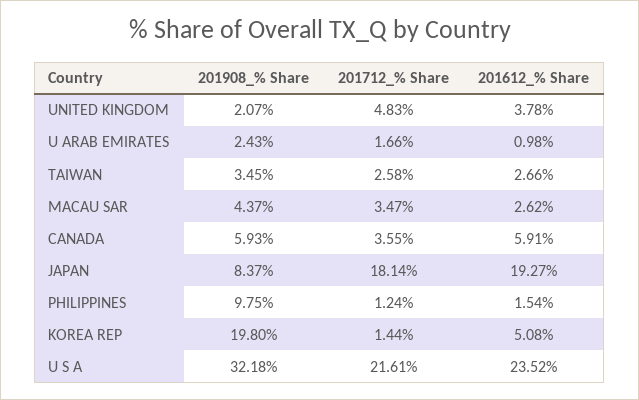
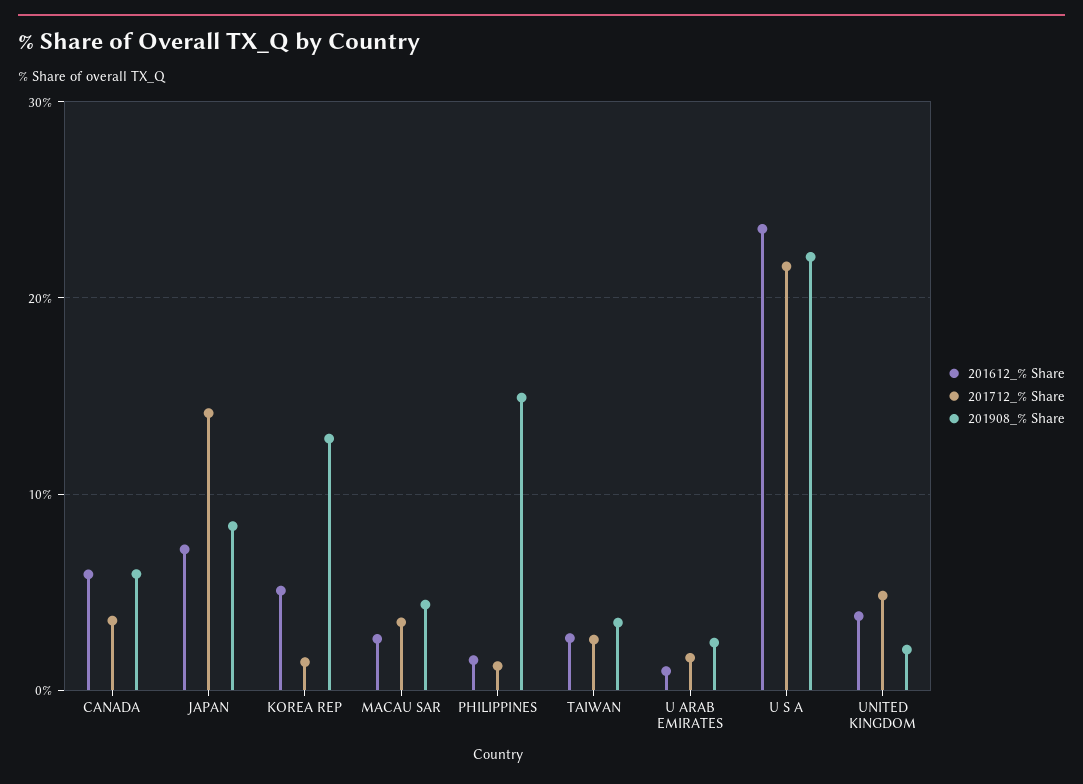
  {
    "201908_% Share": {
      "UNITED KINGDOM": 2.07,
      "U ARAB EMIRATES": 2.43,
      "TAIWAN": 3.45,
      "MACAU SAR": 4.37,
      "CANADA": 5.93,
      "JAPAN": 8.37,
-     "PHILIPPINES": 9.75,
+     "PHILIPPINES": 15,
-     "KOREA REP": 19.8,
+     "KOREA REP": 13,
-     "U S A": 32.18
+     "U S A": 22
    },
    "201712_% Share": {
      "UNITED KINGDOM": 4.83,
      "U ARAB EMIRATES": 1.66,
      "TAIWAN": 2.58,
      "MACAU SAR": 3.47,
      "CANADA": 3.55,
-     "JAPAN": 18.14,
+     "JAPAN": 14,
      "PHILIPPINES": 1.24,
      "KOREA REP": 1.44,
      "U S A": 21.61
    },
    "201612_% Share": {
      "UNITED KINGDOM": 3.78,
      "U ARAB EMIRATES": 0.98,
      "TAIWAN": 2.66,
      "MACAU SAR": 2.62,
      "CANADA": 5.91,
-     "JAPAN": 19.27,
+     "JAPAN": 7,
      "PHILIPPINES": 1.54,
      "KOREA REP": 5.08,
      "U S A": 23.52
    }
  }

